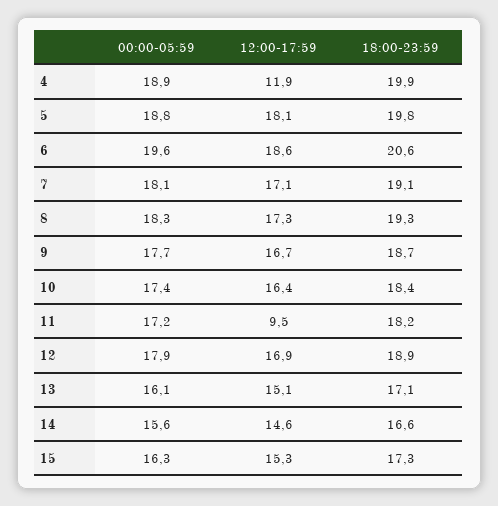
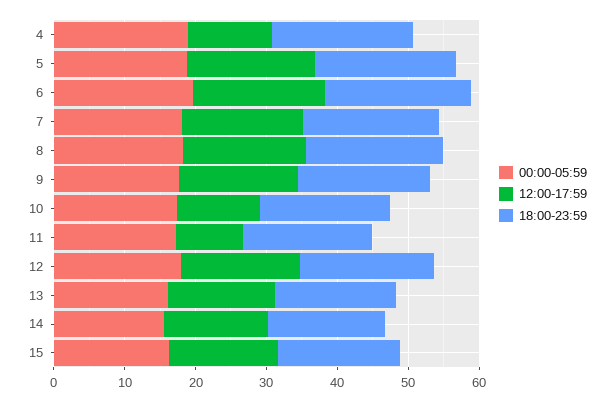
  {
    "00:00-05:59": {
      "4": 18.9,
      "5": 18.8,
      "6": 19.6,
      "7": 18.1,
      "8": 18.3,
      "9": 17.7,
      "10": 17.4,
      "11": 17.2,
      "12": 17.9,
      "13": 16.1,
      "14": 15.6,
      "15": 16.3
    },
    "12:00-17:59": {
      "4": 11.9,
      "5": 18.1,
      "6": 18.6,
      "7": 17.1,
      "8": 17.3,
      "9": 16.7,
-     "10": 16.4,
+     "10": 12,
      "11": 9.5,
      "12": 16.9,
      "13": 15.1,
      "14": 14.6,
      "15": 15.3
    },
    "18:00-23:59": {
      "4": 19.9,
      "5": 19.8,
      "6": 20.6,
      "7": 19.1,
      "8": 19.3,
      "9": 18.7,
      "10": 18.4,
      "11": 18.2,
      "12": 18.9,
      "13": 17.1,
      "14": 16.6,
      "15": 17.3
    }
  }

